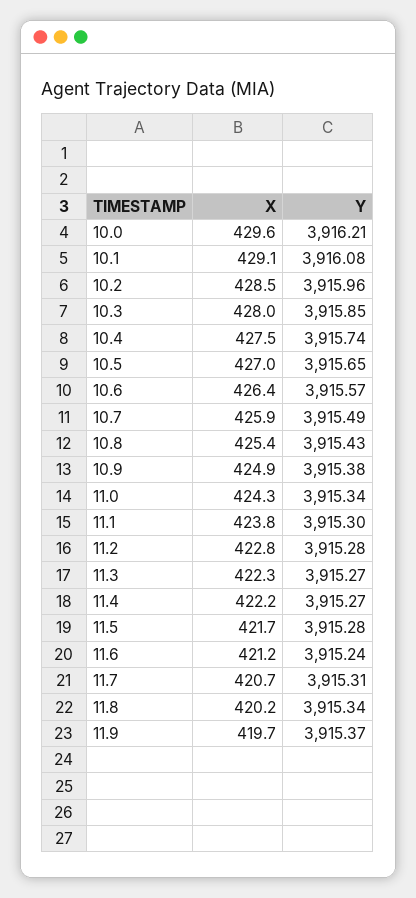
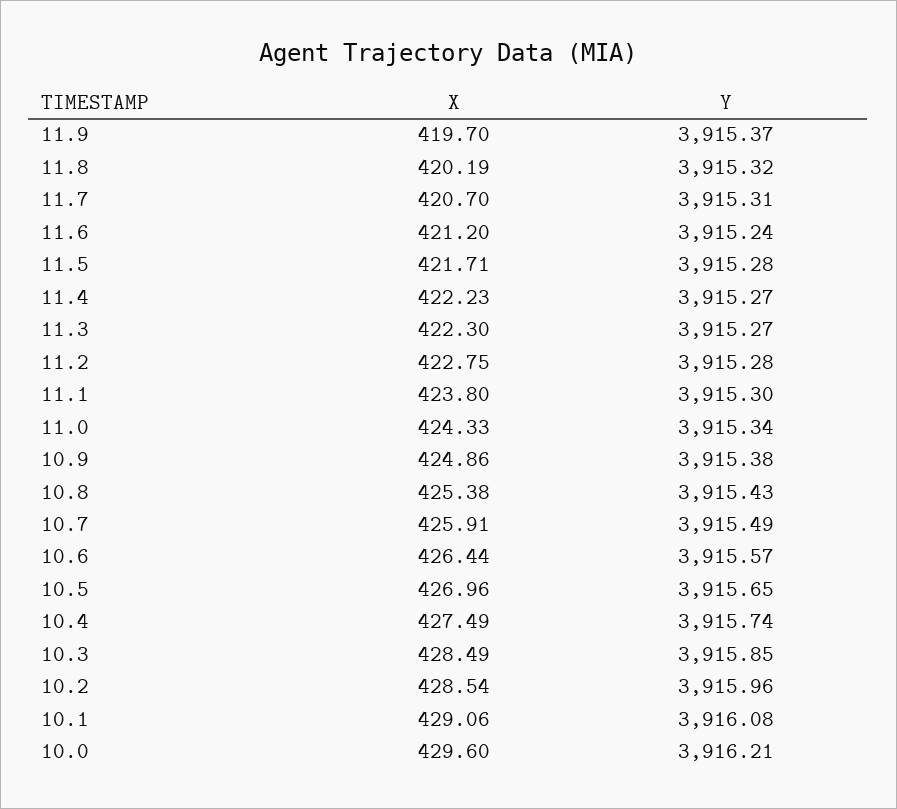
  {
    "X": {
      "10.0": 429.6,
      "10.1": 429.06,
      "10.2": 428.54,
-     "10.3": 428,
+     "10.3": 428.49,
      "10.4": 427.49,
      "10.5": 426.96,
      "10.6": 426.44,
      "10.7": 425.91,
      "10.8": 425.38,
      "10.9": 424.86,
      "11.0": 424.33,
      "11.1": 423.8,
      "11.2": 422.75,
      "11.3": 422.3,
      "11.4": 422.23,
      "11.5": 421.71,
      "11.6": 421.2,
      "11.7": 420.7,
      "11.8": 420.19,
      "11.9": 419.7
    },
    "Y": {
      "10.0": 3916.21,
      "10.1": 3916.08,
      "10.2": 3915.96,
      "10.3": 3915.85,
      "10.4": 3915.74,
      "10.5": 3915.65,
      "10.6": 3915.57,
      "10.7": 3915.49,
      "10.8": 3915.43,
      "10.9": 3915.38,
      "11.0": 3915.34,
      "11.1": 3915.3,
      "11.2": 3915.28,
      "11.3": 3915.27,
      "11.4": 3915.27,
      "11.5": 3915.28,
      "11.6": 3915.24,
      "11.7": 3915.31,
-     "11.8": 3915.34,
+     "11.8": 3915.32,
      "11.9": 3915.37
    }
  }

